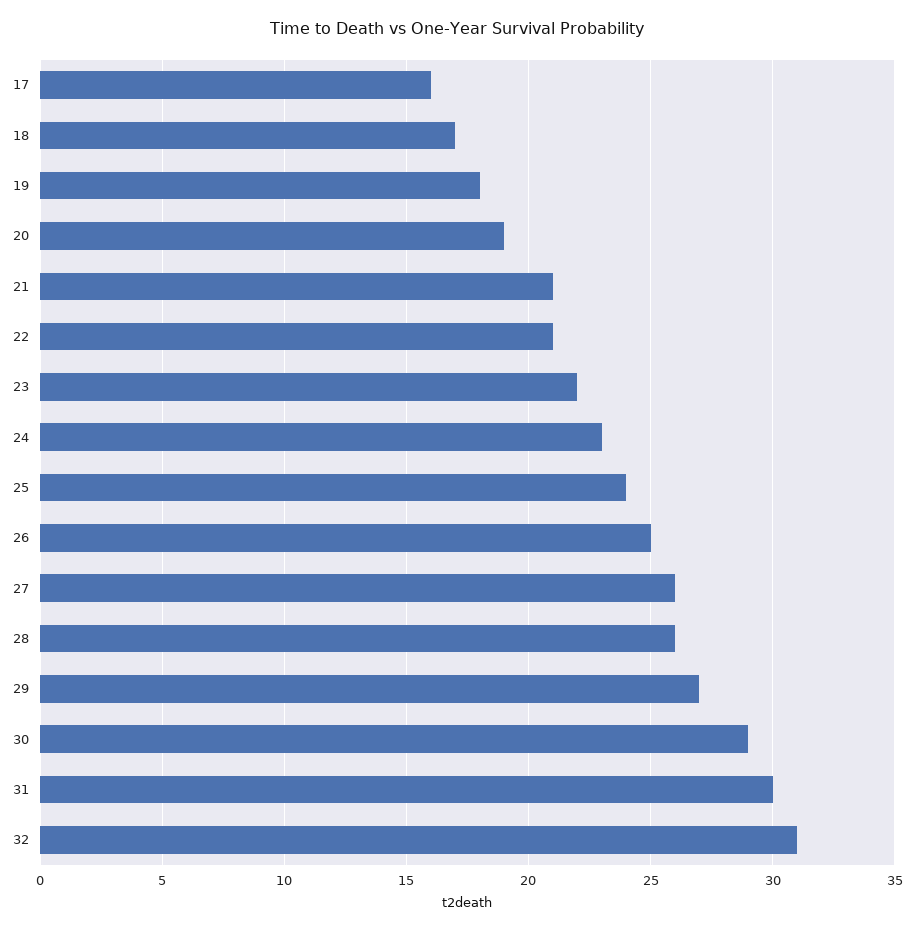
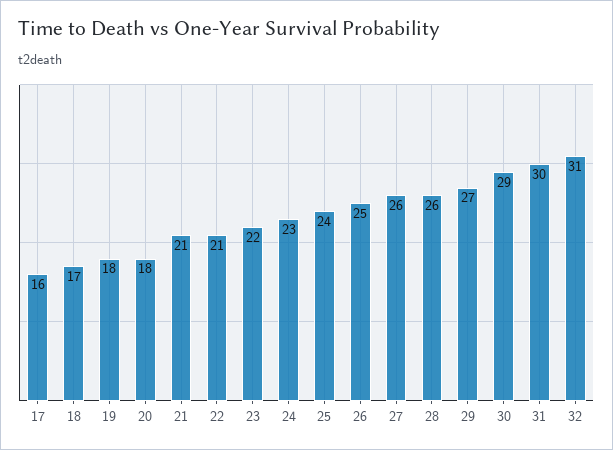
  {
    "17": 16,
    "18": 17,
    "19": 18,
-   "20": 19,
+   "20": 18,
    "21": 21,
    "22": 21,
    "23": 22,
    "24": 23,
    "25": 24,
    "26": 25,
    "27": 26,
    "28": 26,
    "29": 27,
    "30": 29,
    "31": 30,
    "32": 31
  }

